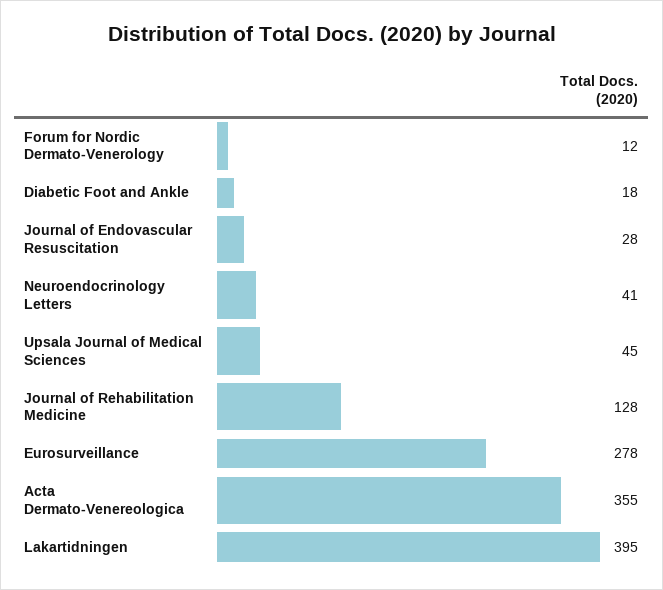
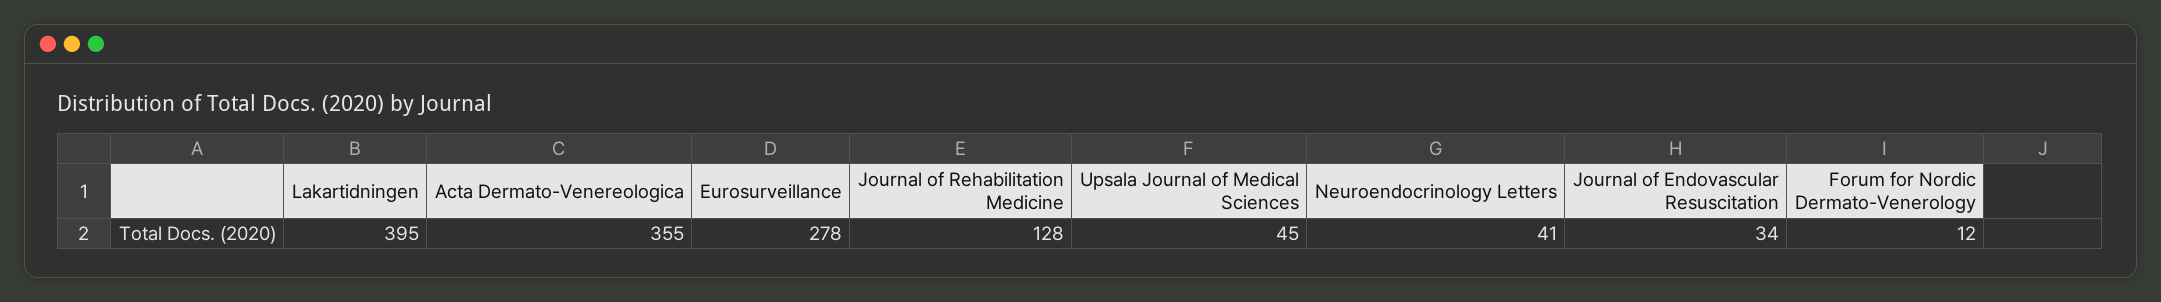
  {
    "Forum for Nordic Dermato-Venerology": 12,
-   "Diabetic Foot and Ankle": 18,
-   "Journal of Endovascular Resuscitation": 28,
+   "Journal of Endovascular Resuscitation": 34,
    "Neuroendocrinology Letters": 41,
    "Upsala Journal of Medical Sciences": 45,
    "Journal of Rehabilitation Medicine": 128,
    "Eurosurveillance": 278,
    "Acta Dermato-Venereologica": 355,
    "Lakartidningen": 395
  }

